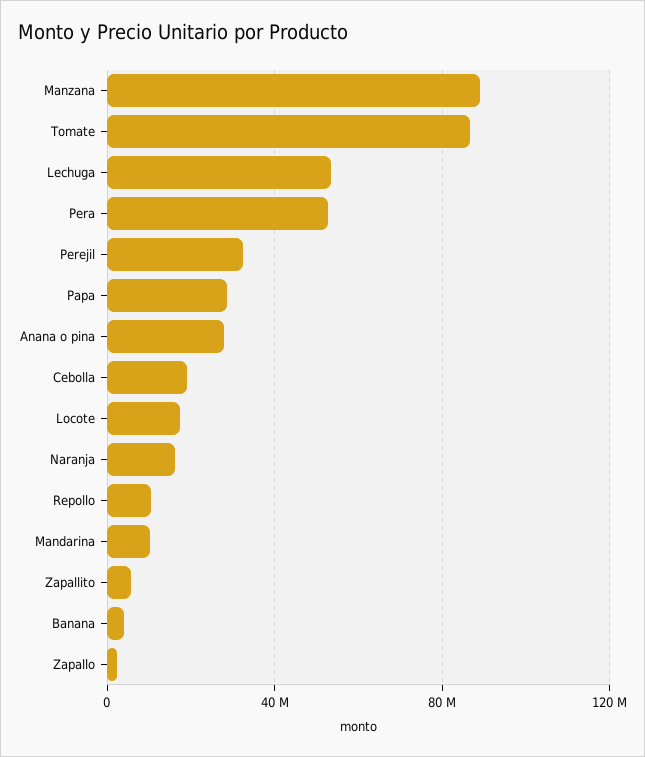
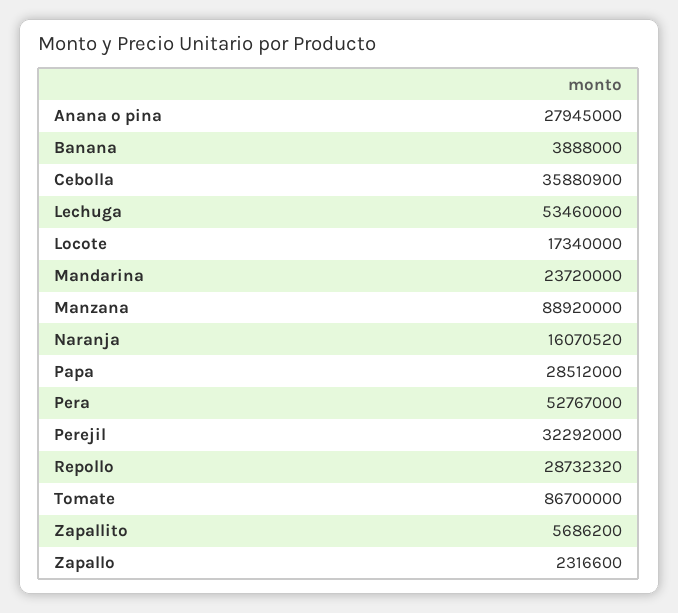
  {
    "Manzana": 88920000,
    "Tomate": 86700000,
    "Lechuga": 53460000,
    "Pera": 52767000,
    "Perejil": 32292000,
    "Papa": 28512000,
    "Anana o pina": 27945000,
-   "Cebolla": 20000000,
+   "Cebolla": 35880900,
    "Locote": 17340000,
    "Naranja": 16070520,
-   "Repollo": 10000000,
+   "Repollo": 28732320,
-   "Mandarina": 10000000,
+   "Mandarina": 23720000,
    "Zapallito": 5686200,
    "Banana": 3888000,
    "Zapallo": 2316600
  }

